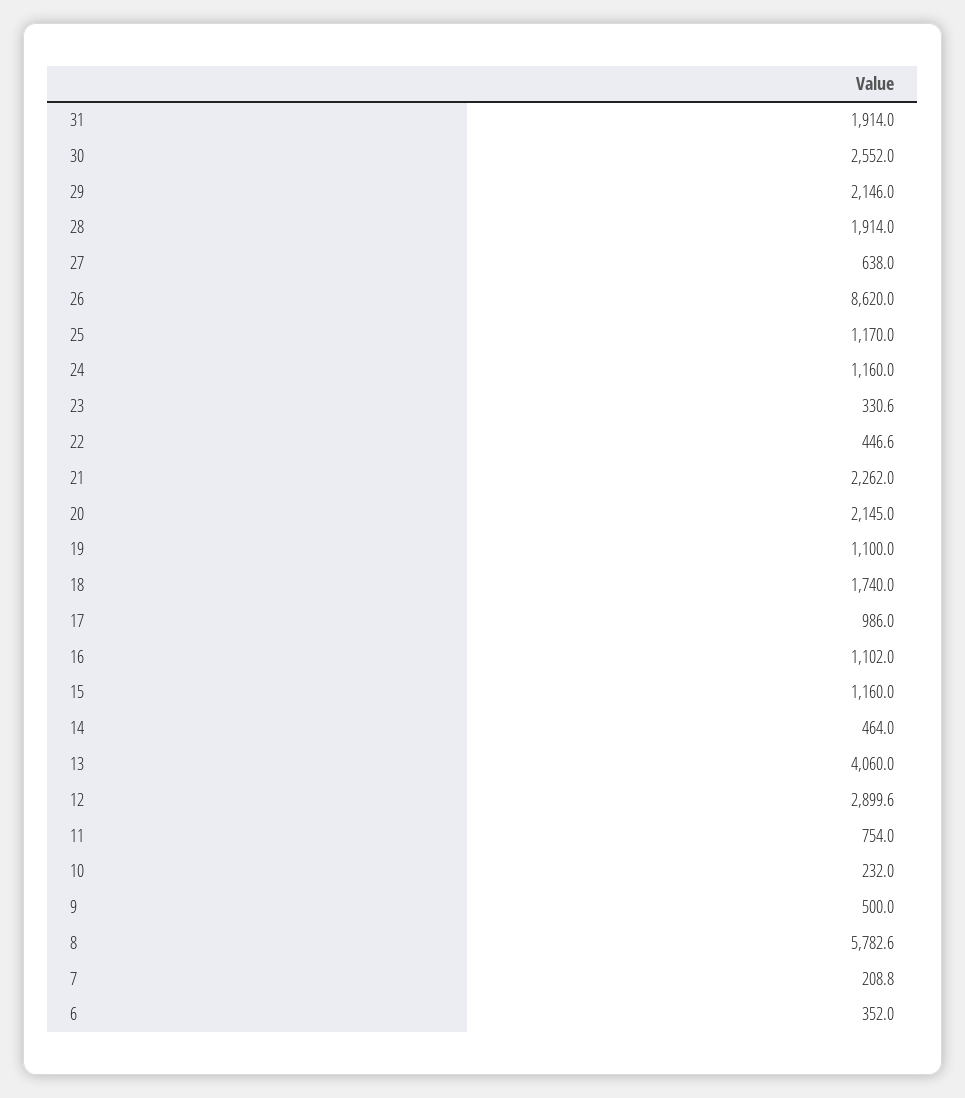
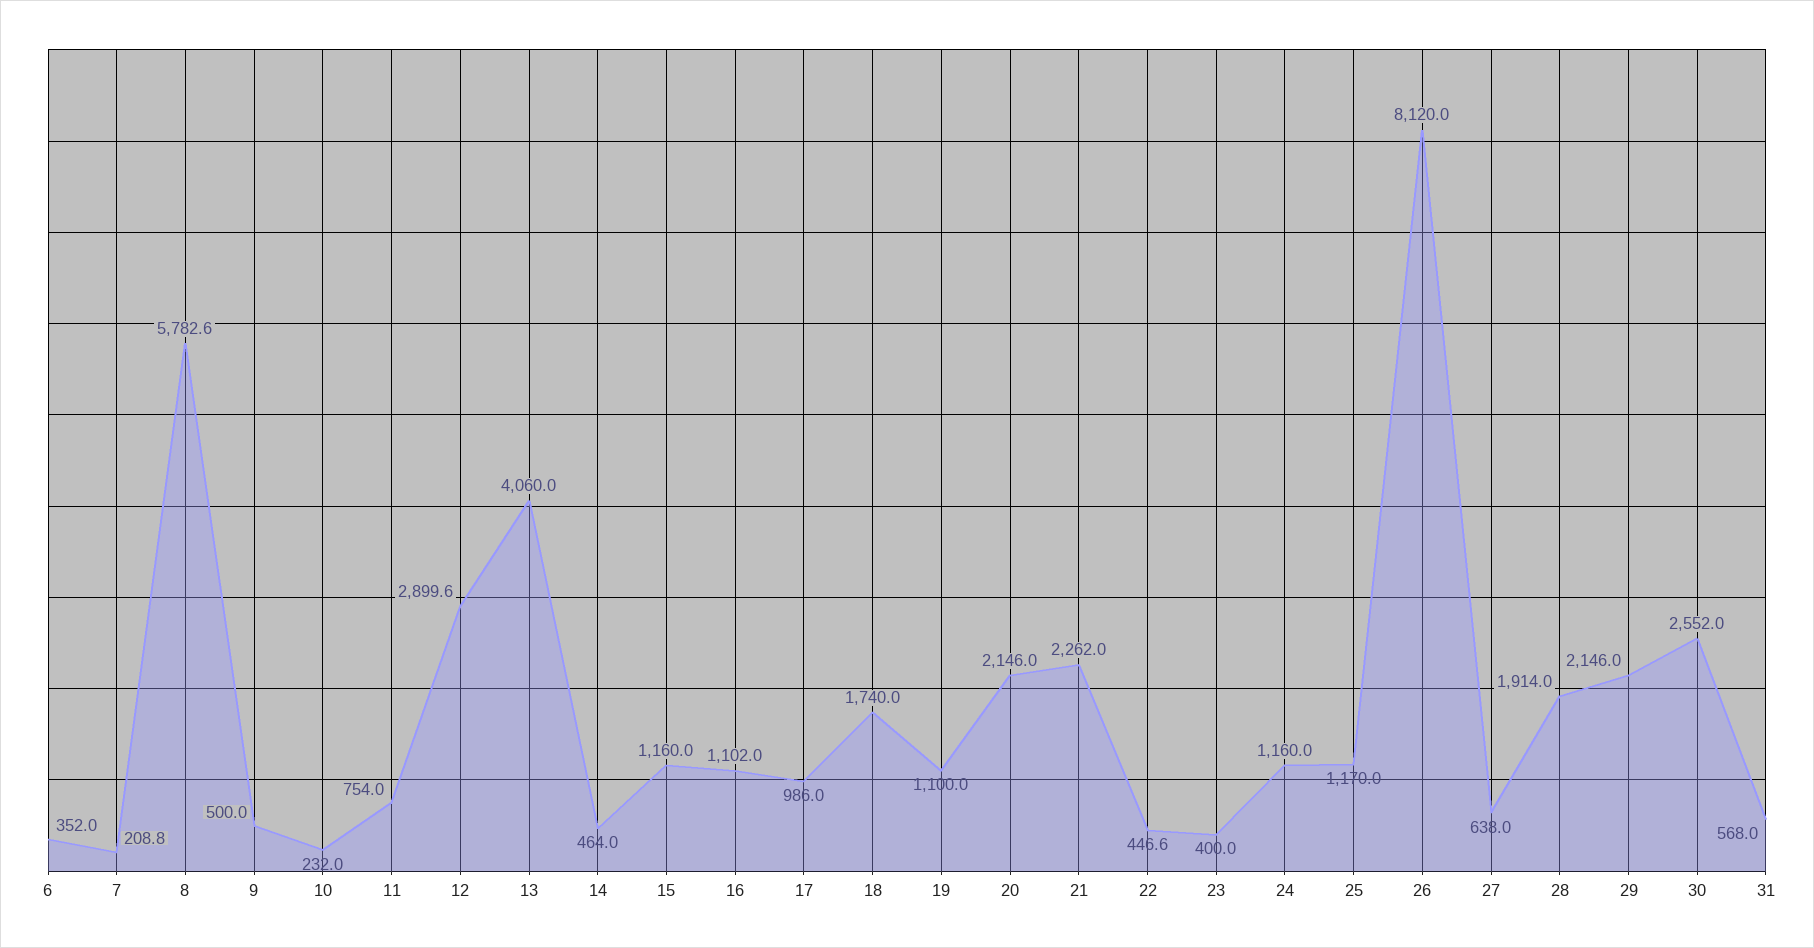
  {
-   "31": 1914,
+   "31": 568,
    "30": 2552,
    "29": 2146,
    "28": 1914,
    "27": 638,
-   "26": 8620,
+   "26": 8120,
    "25": 1170,
    "24": 1160,
-   "23": 330.6,
+   "23": 400,
    "22": 446.6,
    "21": 2262,
-   "20": 2145,
+   "20": 2146,
    "19": 1100,
    "18": 1740,
    "17": 986,
    "16": 1102,
    "15": 1160,
    "14": 464,
    "13": 4060,
    "12": 2899.6,
    "11": 754,
    "10": 232,
    "9": 500,
    "8": 5782.6,
    "7": 208.8,
    "6": 352
  }

